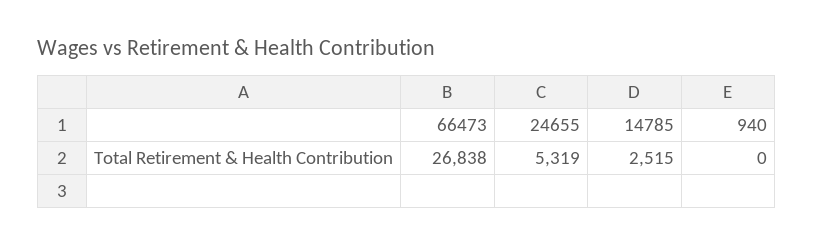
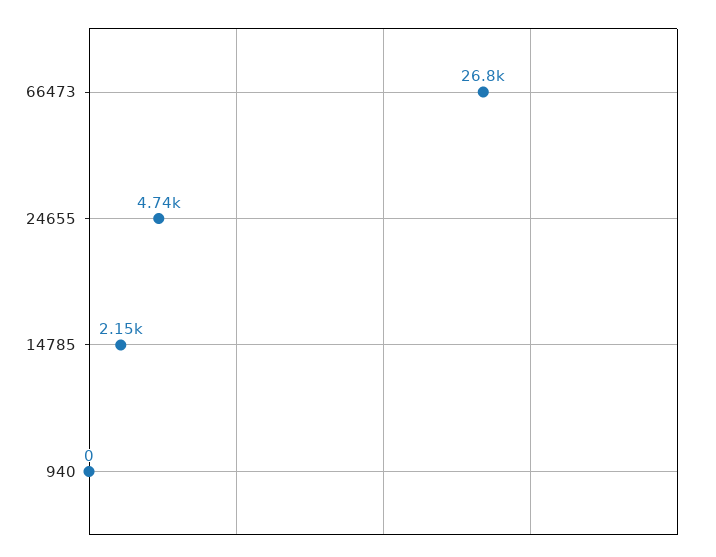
  {
    "66473": 26838,
-   "24655": 5319,
+   "24655": 4740,
-   "14785": 2515,
+   "14785": 2150,
    "940": 0
  }

